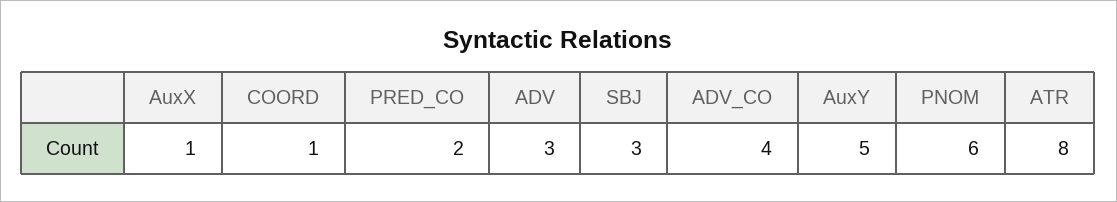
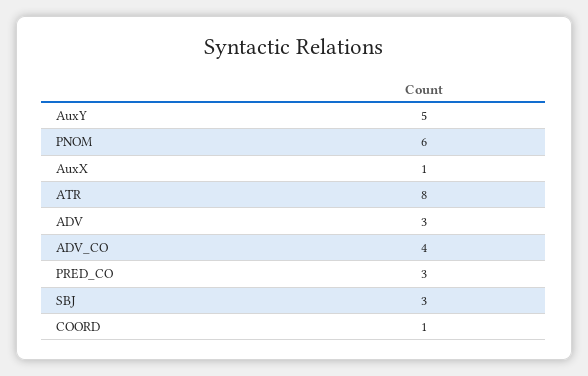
  {
    "AuxX": 1,
    "COORD": 1,
-   "PRED_CO": 2,
+   "PRED_CO": 3,
    "ADV": 3,
    "SBJ": 3,
    "ADV_CO": 4,
    "AuxY": 5,
    "PNOM": 6,
    "ATR": 8
  }

